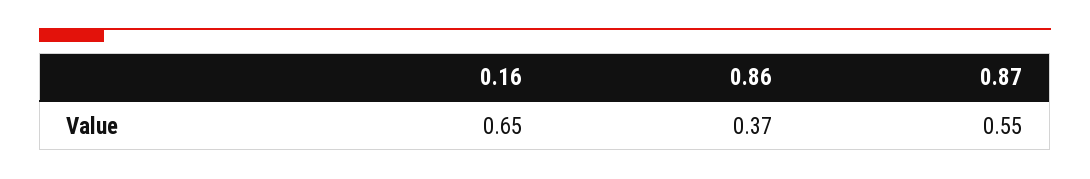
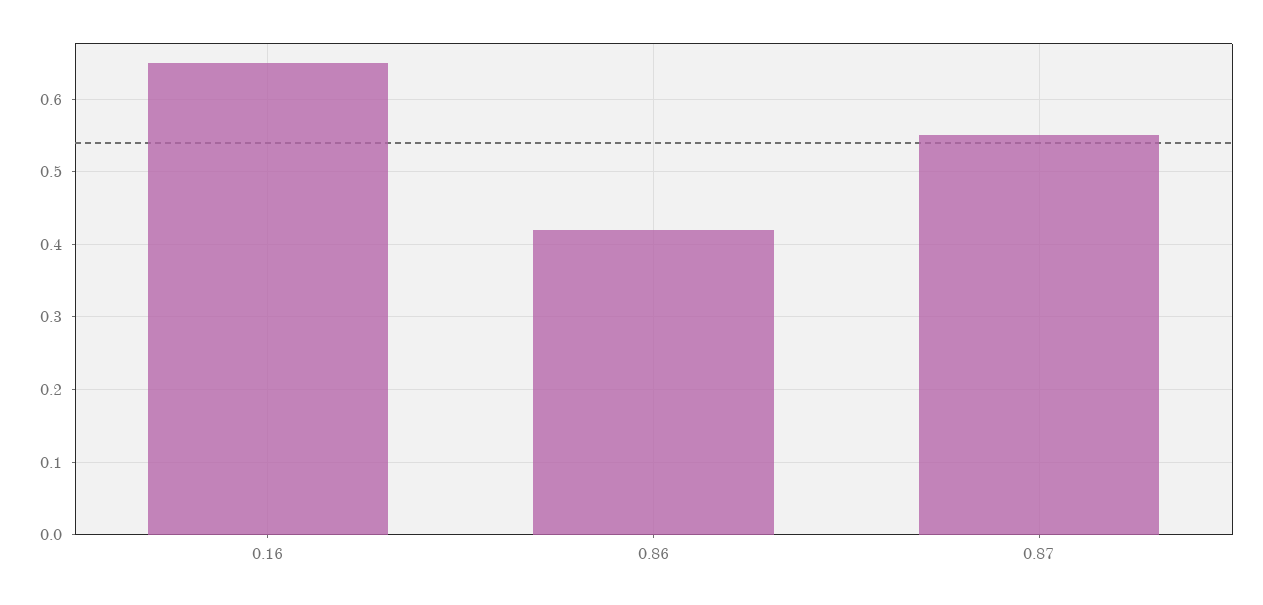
  {
    "0.16": 0.65,
-   "0.86": 0.37,
+   "0.86": 0.42,
    "0.87": 0.55
  }

